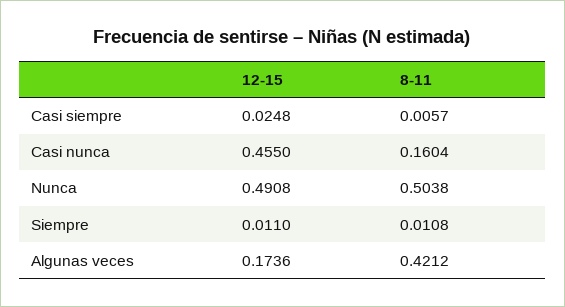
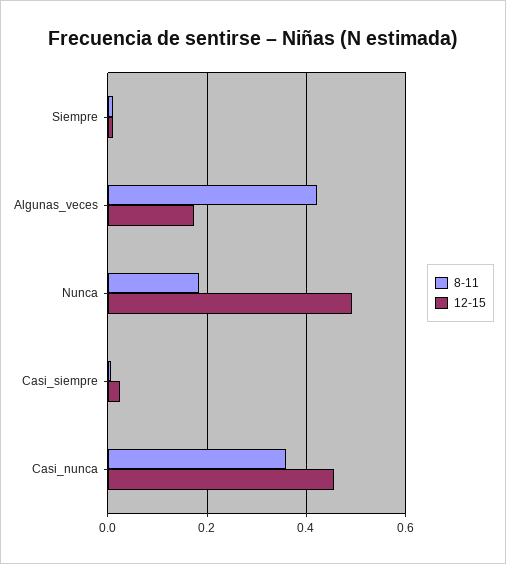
  {
    "12-15": {
      "Casi siempre": 0.0248,
      "Casi nunca": 0.455,
      "Nunca": 0.4908,
      "Siempre": 0.011,
      "Algunas veces": 0.1736
    },
    "8-11": {
      "Casi siempre": 0.0057,
-     "Casi nunca": 0.1604,
+     "Casi nunca": 0.36,
-     "Nunca": 0.5038,
+     "Nunca": 0.18,
      "Siempre": 0.0108,
      "Algunas veces": 0.4212
    }
  }

